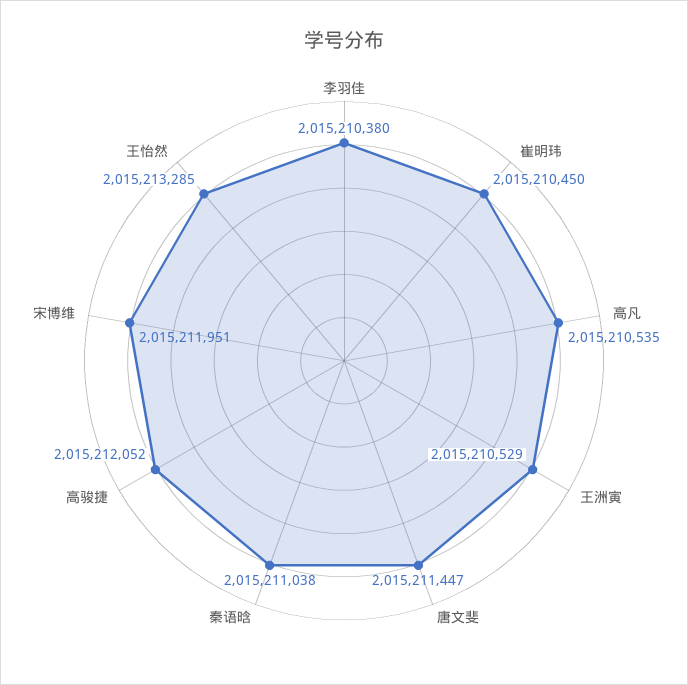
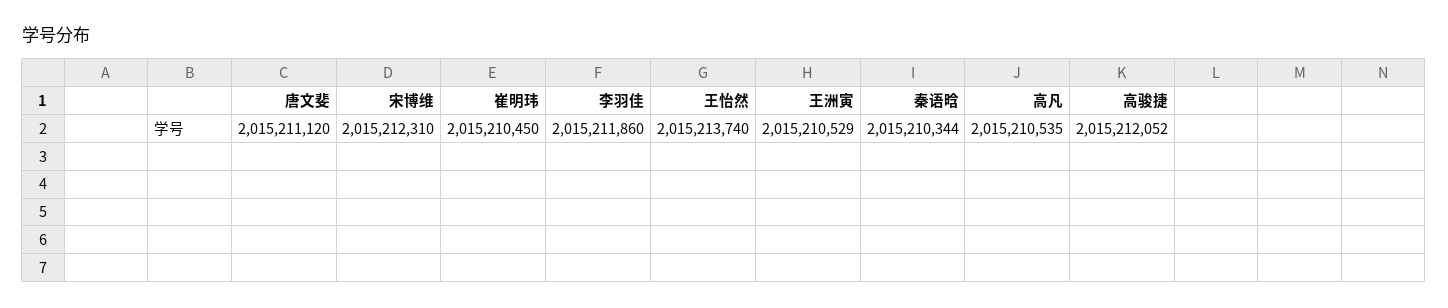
  {
-   "李羽佳": 2015210380,
+   "李羽佳": 2015211860,
    "崔明玮": 2015210450,
    "高凡": 2015210535,
    "王洲寅": 2015210529,
-   "唐文斐": 2015211447,
+   "唐文斐": 2015211120,
-   "秦语晗": 2015211038,
+   "秦语晗": 2015210344,
    "高骏捷": 2015212052,
-   "宋博维": 2015211951,
+   "宋博维": 2015212310,
-   "王怡然": 2015213285
+   "王怡然": 2015213740
  }

